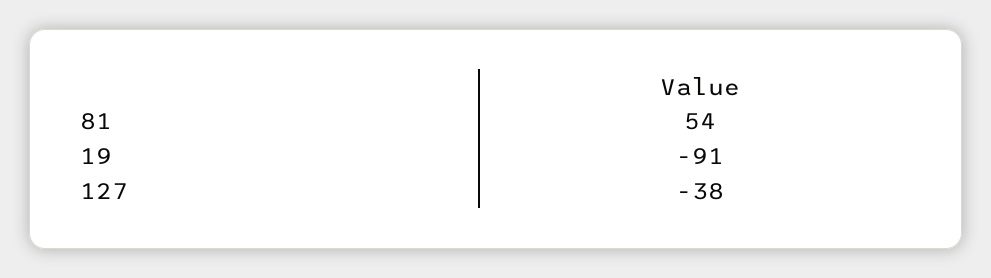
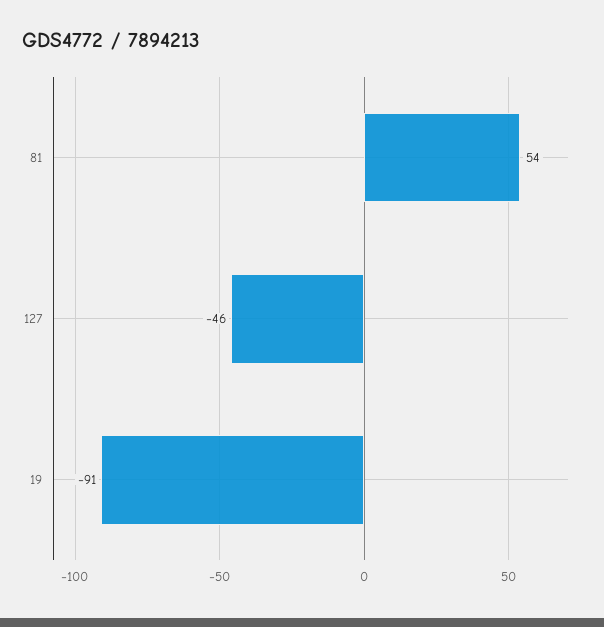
  {
    "81": 54,
    "19": -91,
-   "127": -38
+   "127": -46
  }

